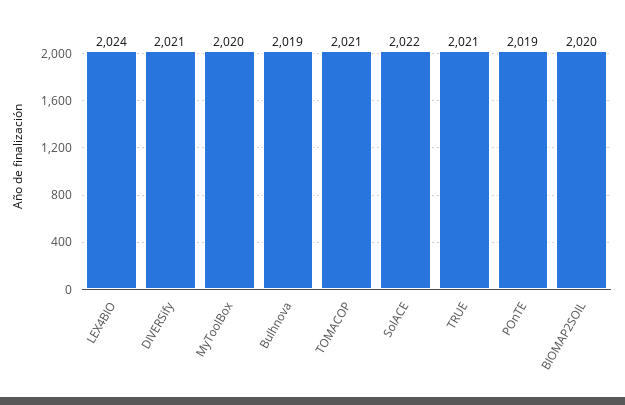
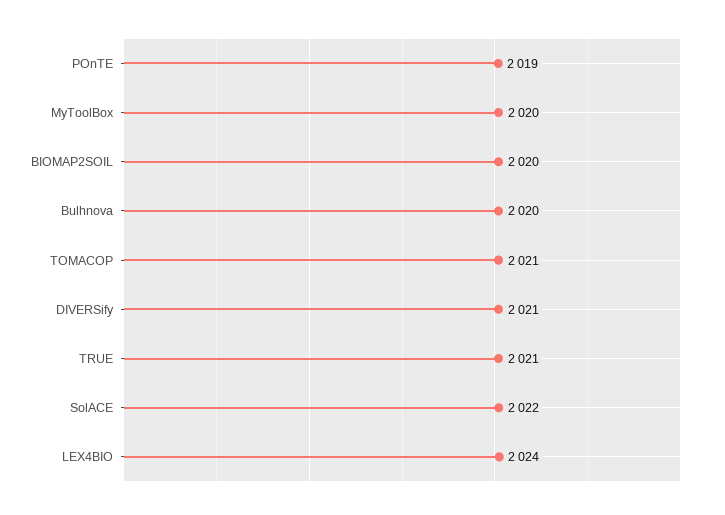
  {
    "LEX4BIO": 2024,
    "DIVERSify": 2021,
    "MyToolBox": 2020,
-   "Bulhnova": 2019,
+   "Bulhnova": 2020,
    "TOMACOP": 2021,
    "SolACE": 2022,
    "TRUE": 2021,
    "POnTE": 2019,
    "BIOMAP2SOIL": 2020
  }

